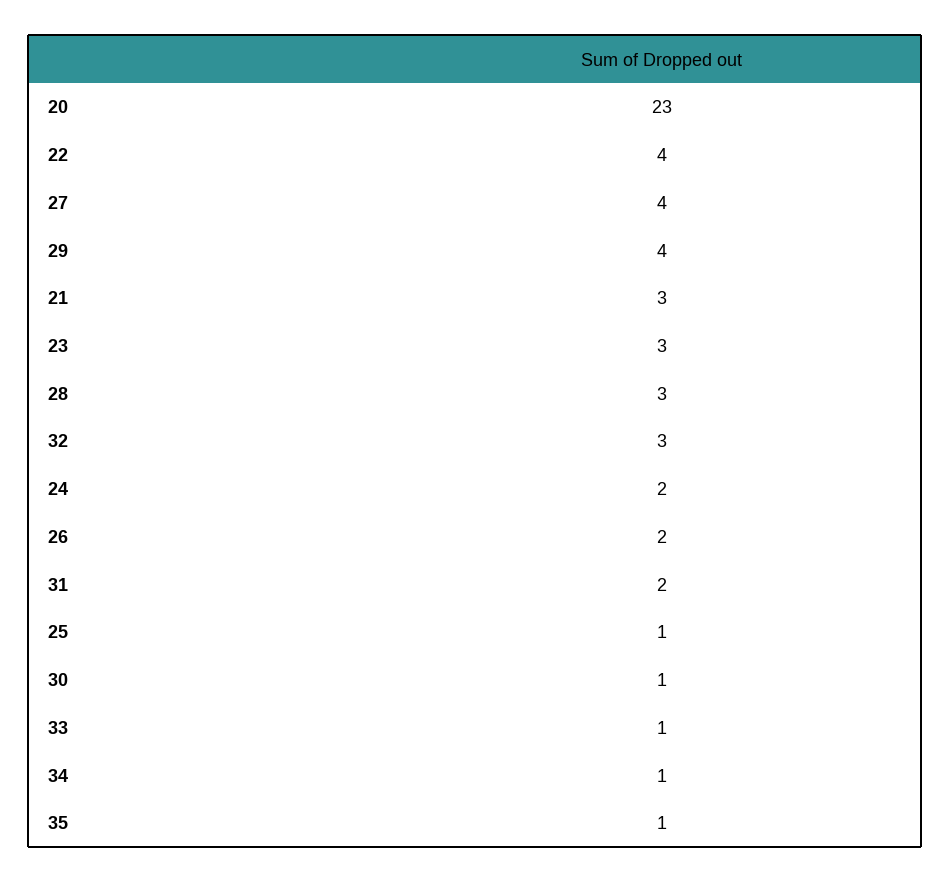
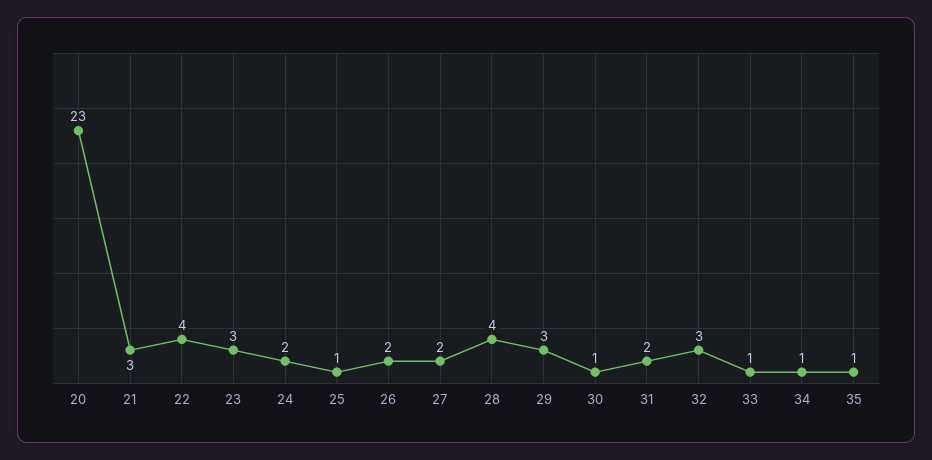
  {
    "20": 23,
    "22": 4,
-   "27": 4,
+   "27": 2,
-   "29": 4,
+   "29": 3,
    "21": 3,
    "23": 3,
-   "28": 3,
+   "28": 4,
    "32": 3,
    "24": 2,
    "26": 2,
    "31": 2,
    "25": 1,
    "30": 1,
    "33": 1,
    "34": 1,
    "35": 1
  }

